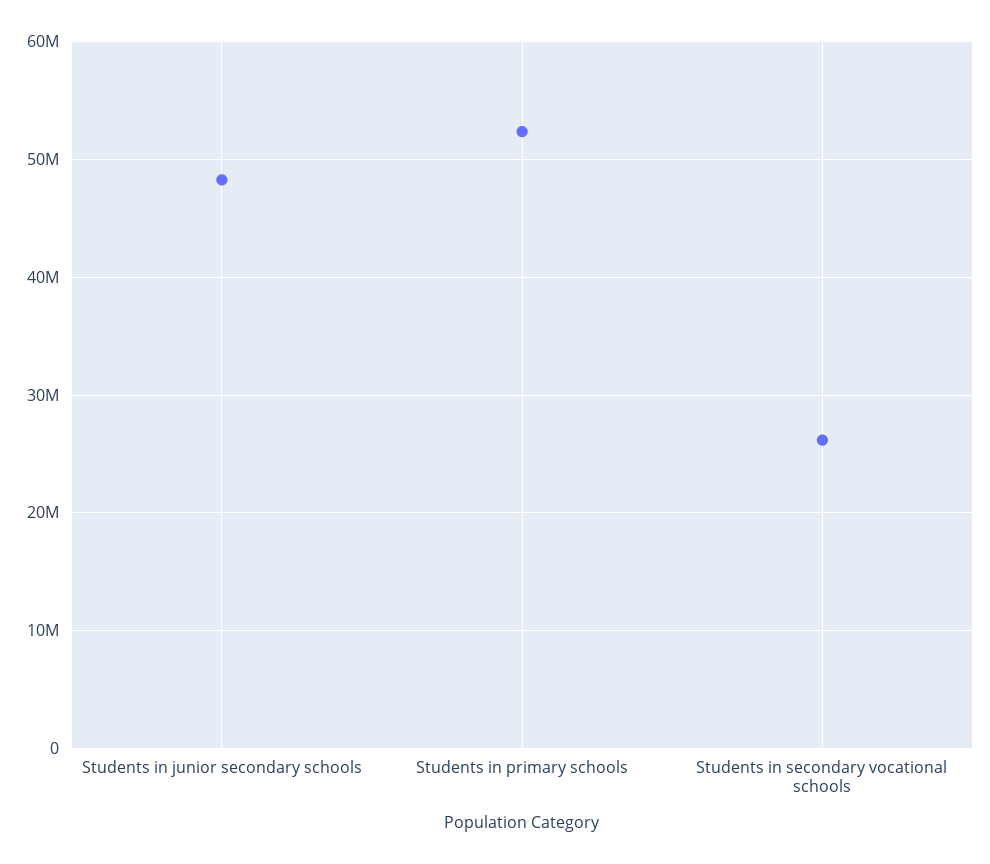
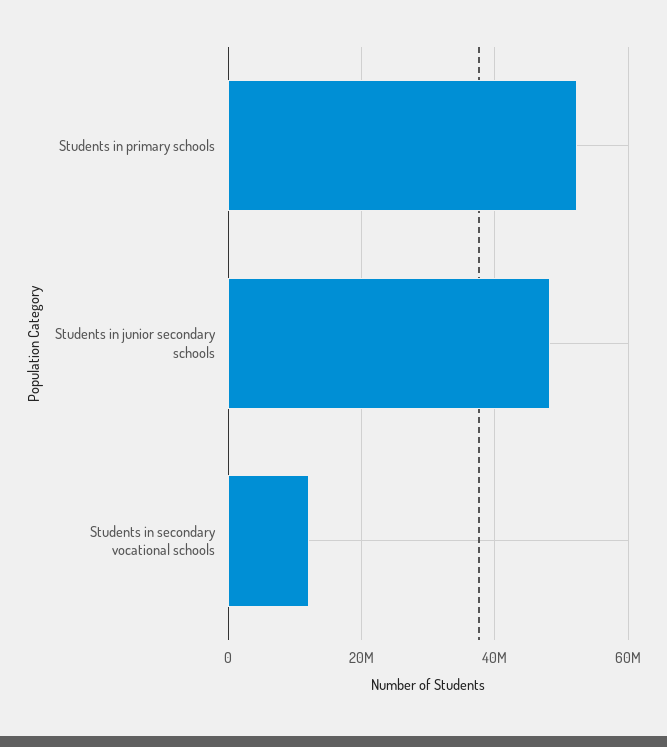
  {
    "Students in junior secondary schools": 48000000,
    "Students in primary schools": 52000000,
-   "Students in secondary vocational schools": 26000000
+   "Students in secondary vocational schools": 12000000
  }

